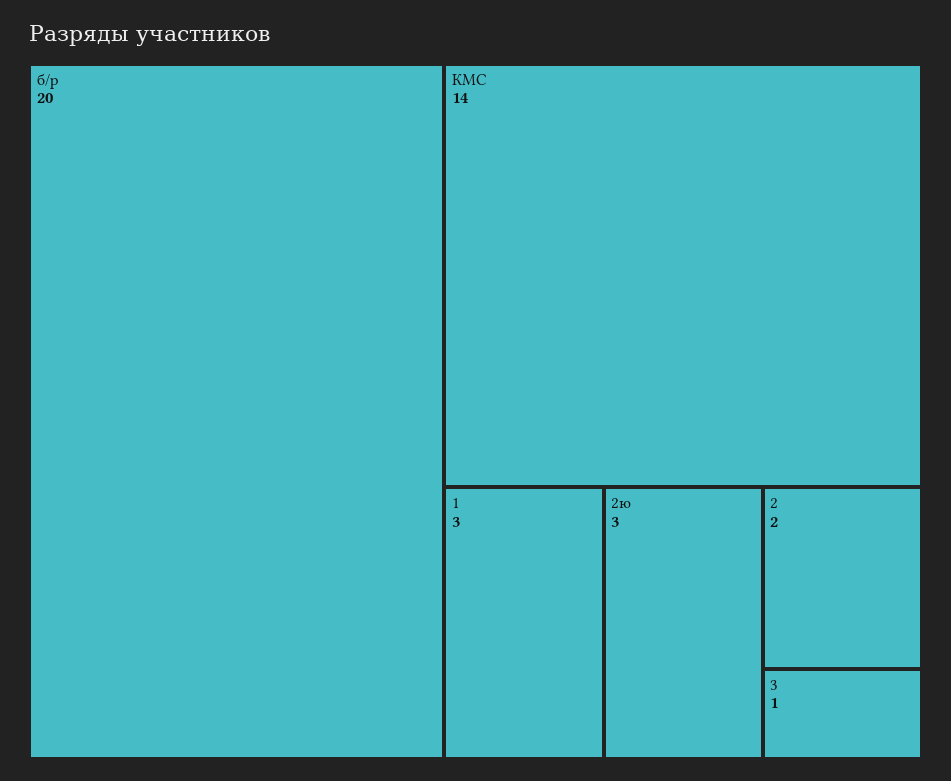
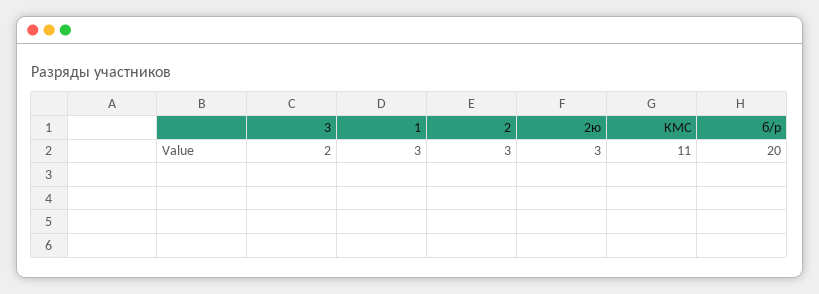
  {
    "б/р": 20,
-   "КМС": 14,
+   "КМС": 11,
    "1": 3,
    "2ю": 3,
-   "2": 2,
+   "2": 3,
-   "3": 1
+   "3": 2
  }

